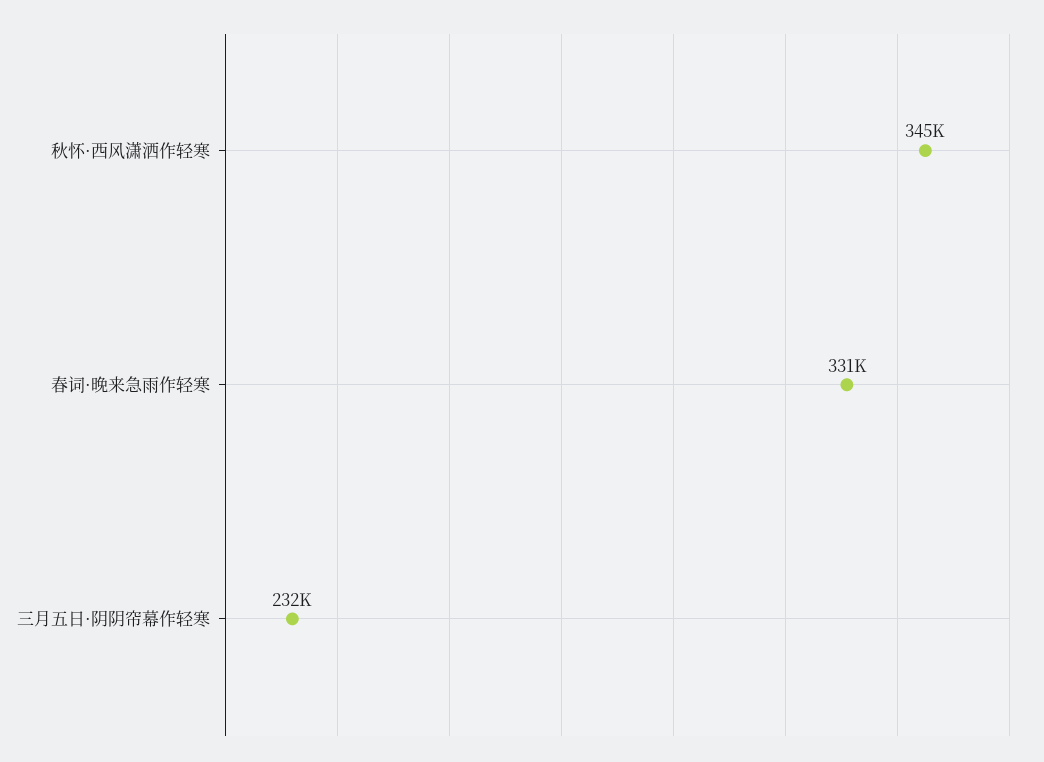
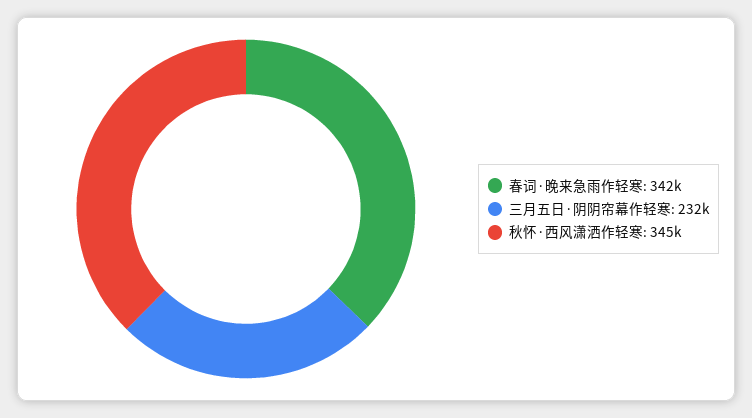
  {
    "秋怀·西风潇洒作轻寒": 345000,
-   "春词·晚来急雨作轻寒": 331000,
+   "春词·晚来急雨作轻寒": 342000,
    "三月五日·阴阴帘幕作轻寒": 232000
  }

